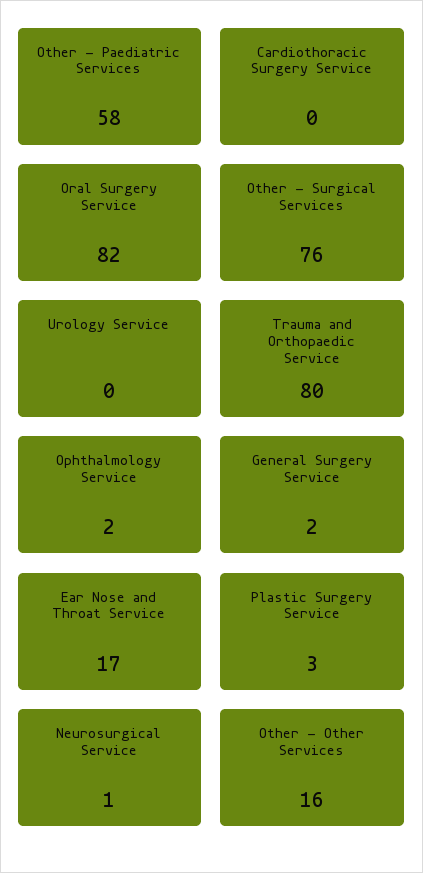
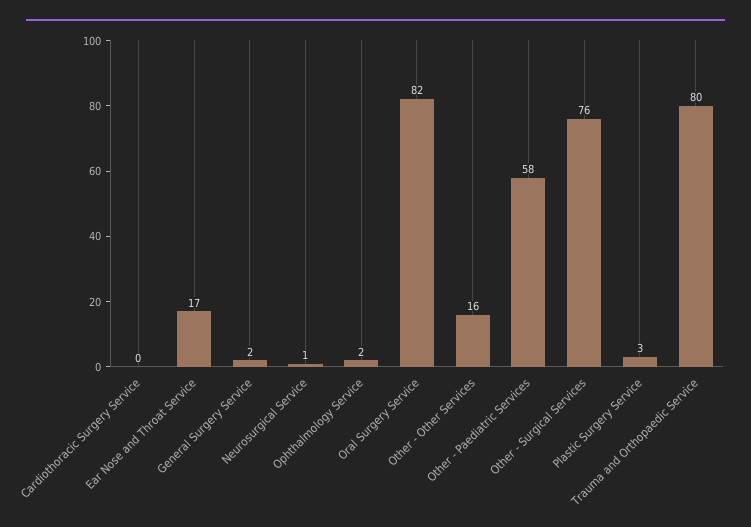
  {
    "Other - Paediatric Services": 58,
    "Cardiothoracic Surgery Service": 0,
    "Oral Surgery Service": 82,
    "Other - Surgical Services": 76,
-   "Urology Service": 0,
    "Trauma and Orthopaedic Service": 80,
    "Ophthalmology Service": 2,
    "General Surgery Service": 2,
    "Ear Nose and Throat Service": 17,
    "Plastic Surgery Service": 3,
    "Neurosurgical Service": 1,
    "Other - Other Services": 16
  }

